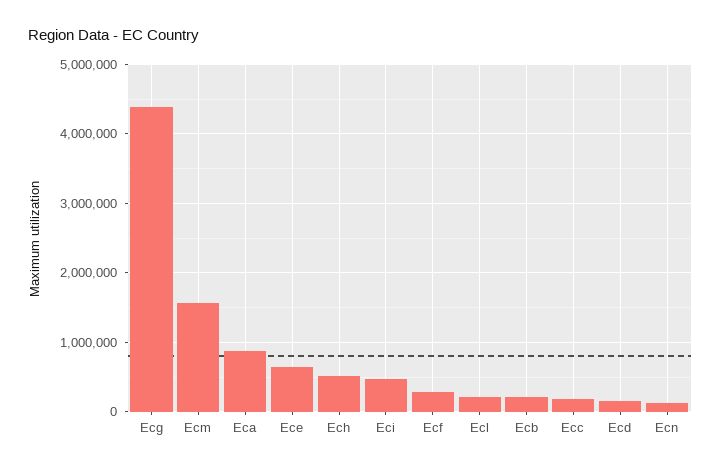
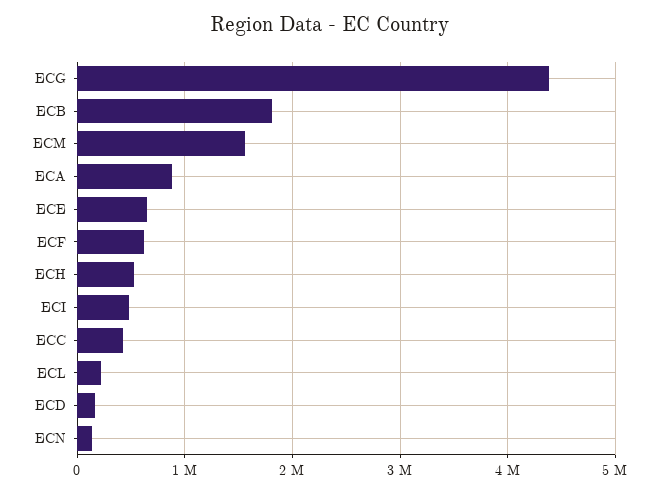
  {
    "Ecg": 4400000,
    "Ecm": 1600000,
    "Eca": 900000,
    "Ece": 600000,
    "Ech": 500000,
    "Eci": 500000,
-   "Ecf": 300000,
+   "Ecf": 600000,
    "Ecl": 200000,
-   "Ecb": 200000,
+   "Ecb": 1800000,
-   "Ecc": 200000,
+   "Ecc": 400000,
    "Ecd": 200000,
    "Ecn": 100000
  }

